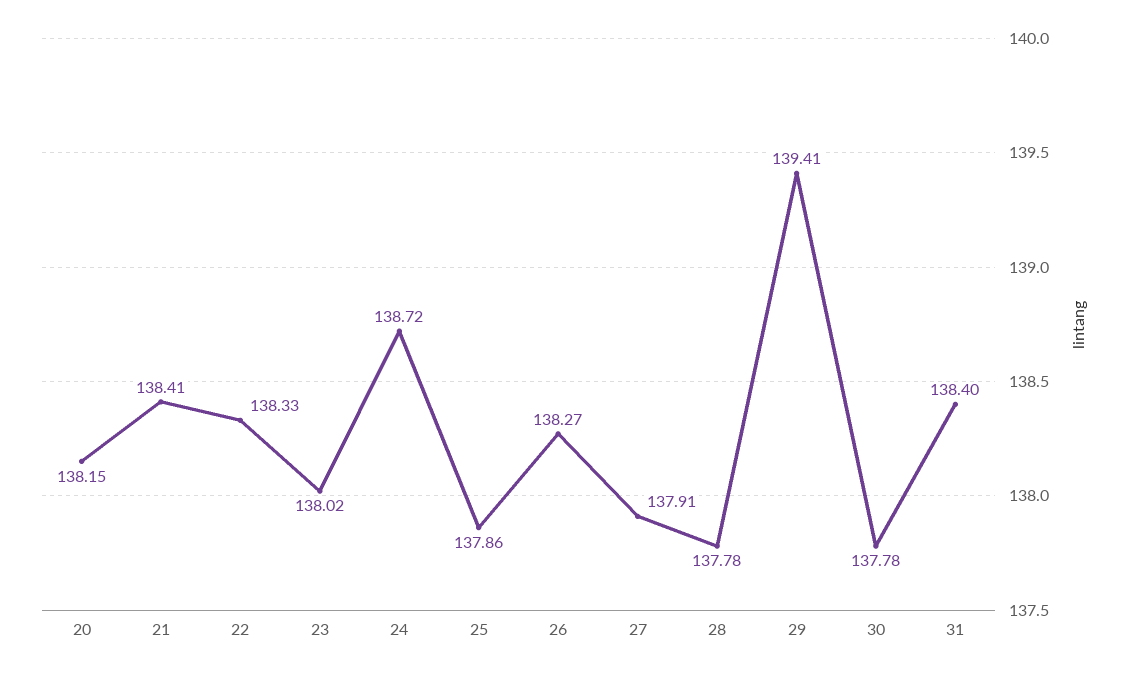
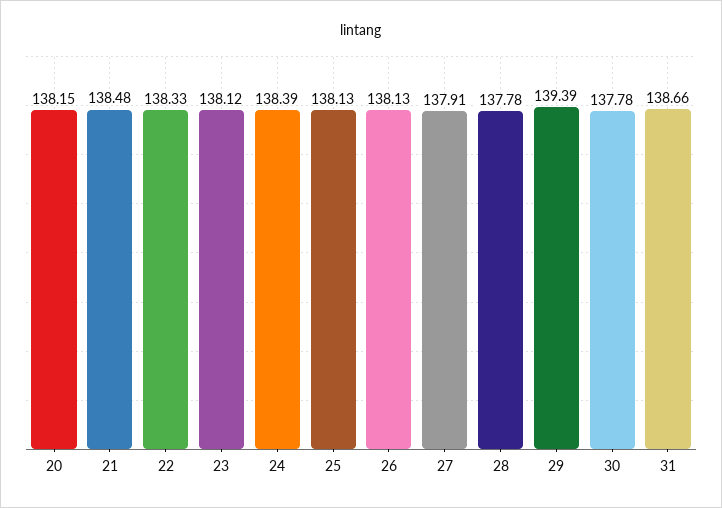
  {
    "20": 138.15,
-   "21": 138.41,
+   "21": 138.48,
    "22": 138.33,
-   "23": 138.02,
+   "23": 138.12,
-   "24": 138.72,
+   "24": 138.39,
-   "25": 137.86,
+   "25": 138.13,
-   "26": 138.27,
+   "26": 138.13,
    "27": 137.91,
    "28": 137.78,
-   "29": 139.41,
+   "29": 139.39,
    "30": 137.78,
-   "31": 138.4
+   "31": 138.66
  }

